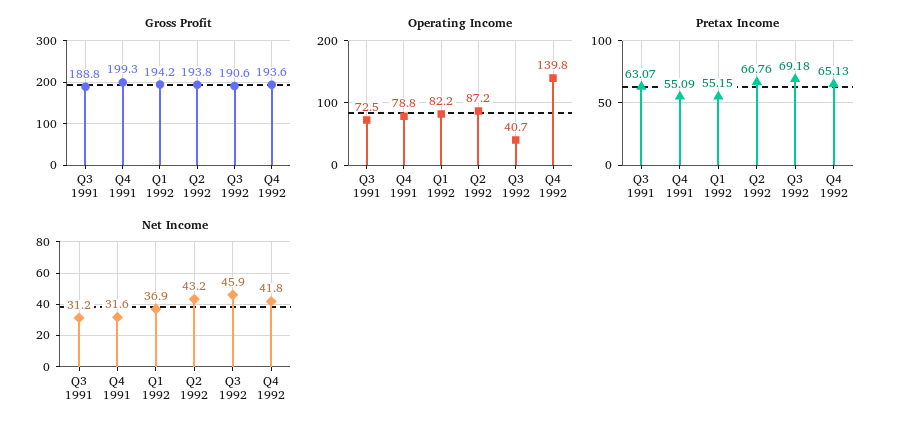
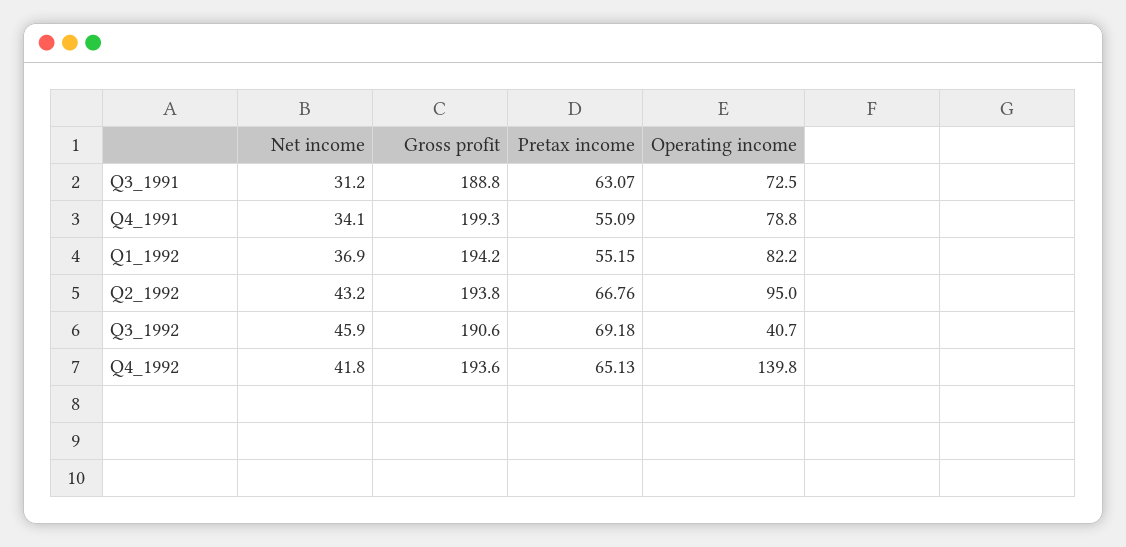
  {
    "Gross Profit": {
      "Q3 1991": 188.8,
      "Q4 1991": 199.3,
      "Q1 1992": 194.2,
      "Q2 1992": 193.8,
      "Q3 1992": 190.6,
      "Q4 1992": 193.6
    },
    "Operating Income": {
      "Q3 1991": 72.5,
      "Q4 1991": 78.8,
      "Q1 1992": 82.2,
-     "Q2 1992": 87.2,
+     "Q2 1992": 95,
      "Q3 1992": 40.7,
      "Q4 1992": 139.8
    },
    "Pretax Income": {
      "Q3 1991": 63.07,
      "Q4 1991": 55.09,
      "Q1 1992": 55.15,
      "Q2 1992": 66.76,
      "Q3 1992": 69.18,
      "Q4 1992": 65.13
    },
    "Net Income": {
      "Q3 1991": 31.2,
-     "Q4 1991": 31.6,
+     "Q4 1991": 34.1,
      "Q1 1992": 36.9,
      "Q2 1992": 43.2,
      "Q3 1992": 45.9,
      "Q4 1992": 41.8
    }
  }

